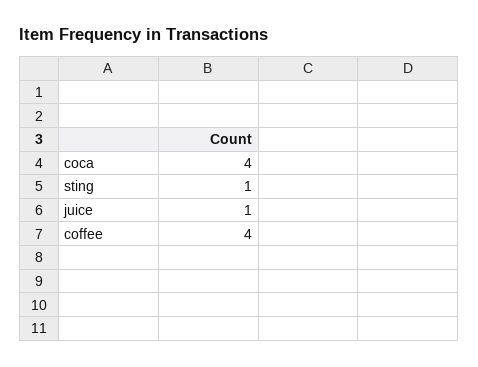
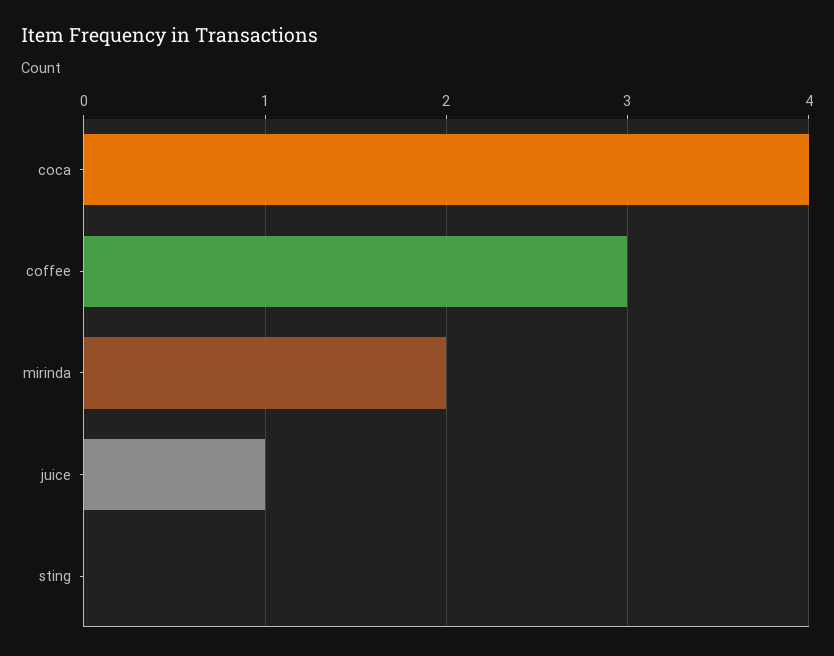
  {
    "coca": 4,
-   "sting": 1,
+   "sting": 0,
    "juice": 1,
-   "coffee": 4
+   "coffee": 3,
+   "mirinda": 2
  }

